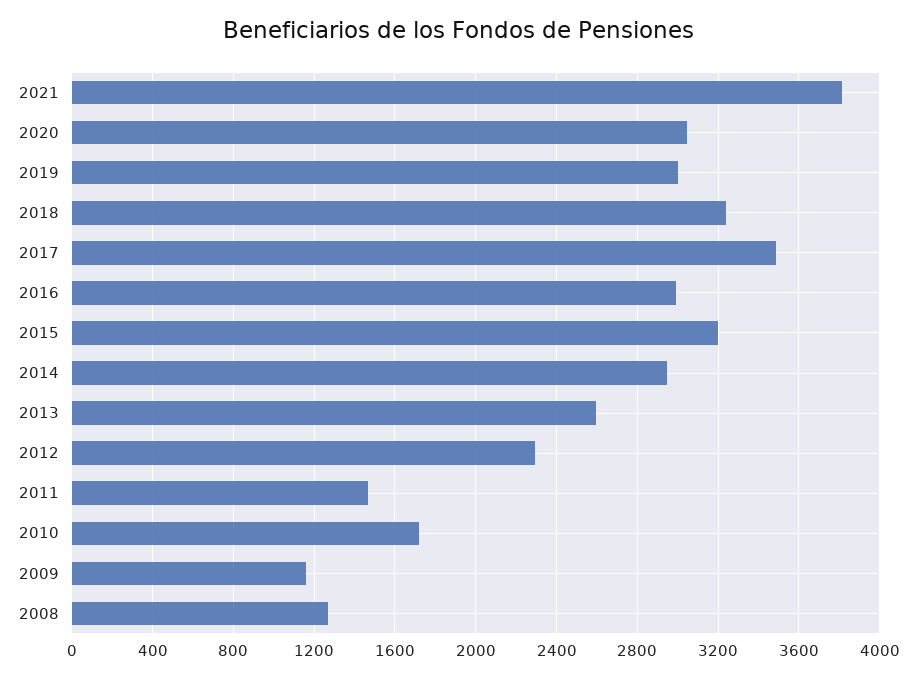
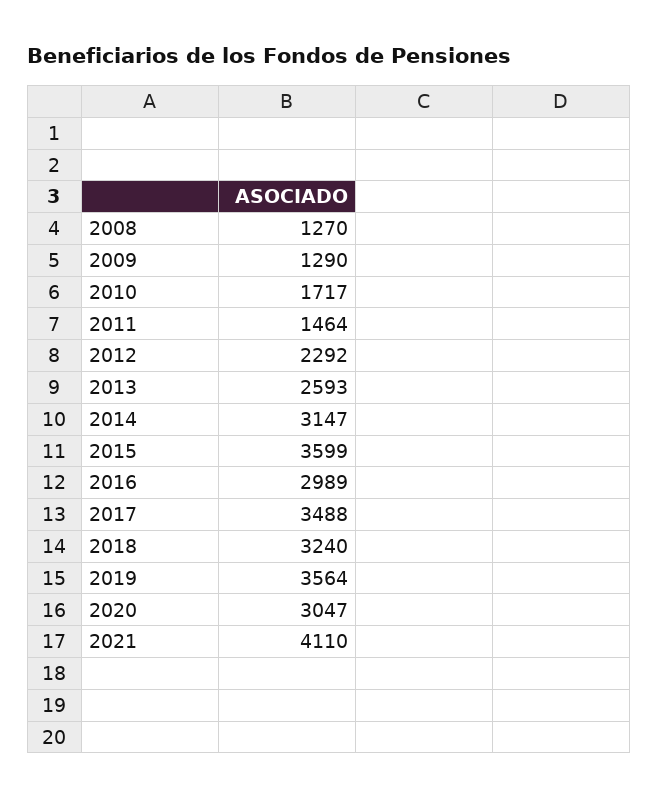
  {
-   "2021": 3800,
+   "2021": 4110,
    "2020": 3047,
-   "2019": 3000,
+   "2019": 3564,
    "2018": 3240,
    "2017": 3488,
    "2016": 2989,
-   "2015": 3200,
+   "2015": 3599,
-   "2014": 2950,
+   "2014": 3147,
    "2013": 2593,
    "2012": 2292,
    "2011": 1464,
    "2010": 1717,
-   "2009": 1150,
+   "2009": 1290,
    "2008": 1270
  }

